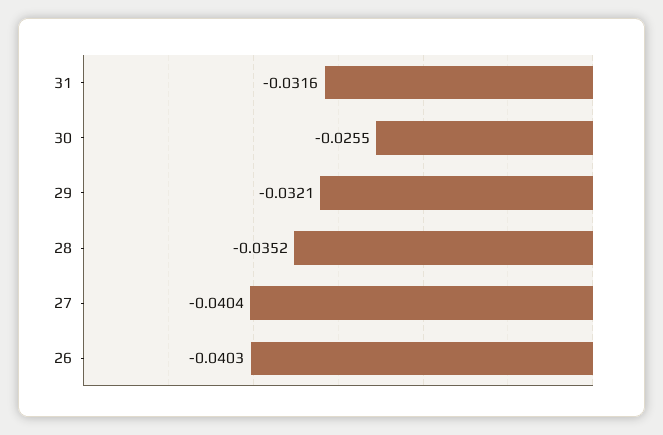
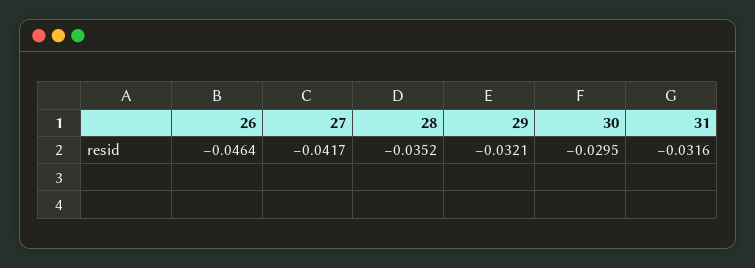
  {
    "31": -0.0316,
-   "30": -0.0255,
+   "30": -0.0295,
    "29": -0.0321,
    "28": -0.0352,
-   "27": -0.0404,
+   "27": -0.0417,
-   "26": -0.0403
+   "26": -0.0464
  }

